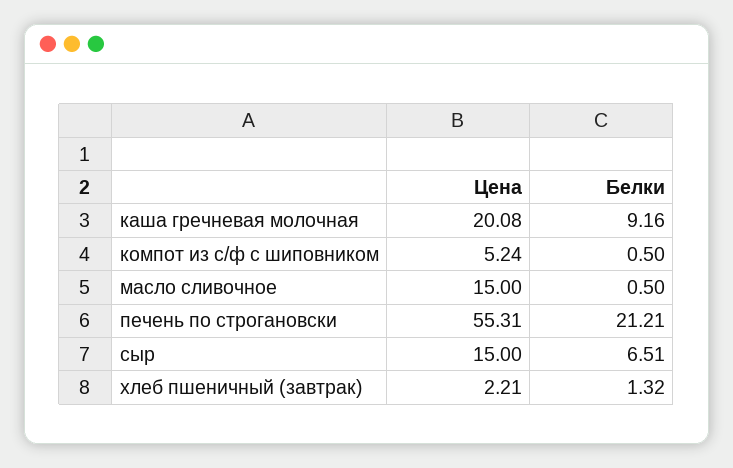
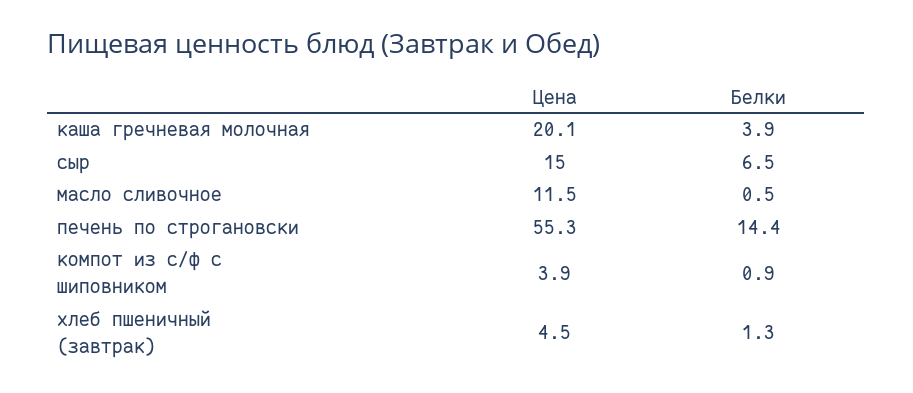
  {
    "Цена": {
      "каша гречневая молочная": 20.08,
-     "компот из с/ф с шиповником": 5.24,
+     "компот из с/ф с шиповником": 3.9,
-     "масло сливочное": 15,
+     "масло сливочное": 11.5,
      "печень по строгановски": 55.31,
      "сыр": 15,
-     "хлеб пшеничный (завтрак)": 2.21
+     "хлеб пшеничный (завтрак)": 4.5
    },
    "Белки": {
-     "каша гречневая молочная": 9.16,
+     "каша гречневая молочная": 3.9,
-     "компот из с/ф с шиповником": 0.5,
+     "компот из с/ф с шиповником": 0.9,
      "масло сливочное": 0.5,
-     "печень по строгановски": 21.21,
+     "печень по строгановски": 14.4,
      "сыр": 6.51,
      "хлеб пшеничный (завтрак)": 1.32
    }
  }

